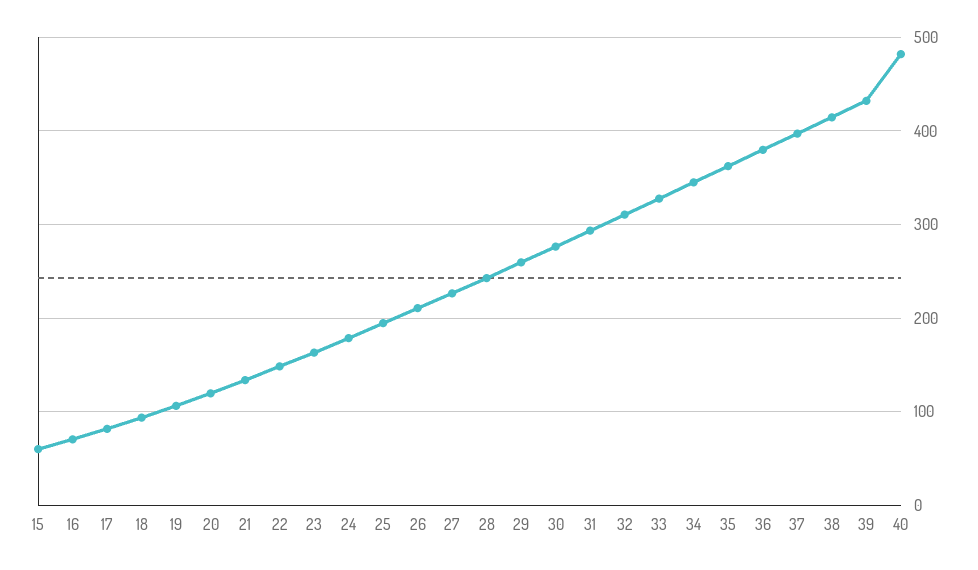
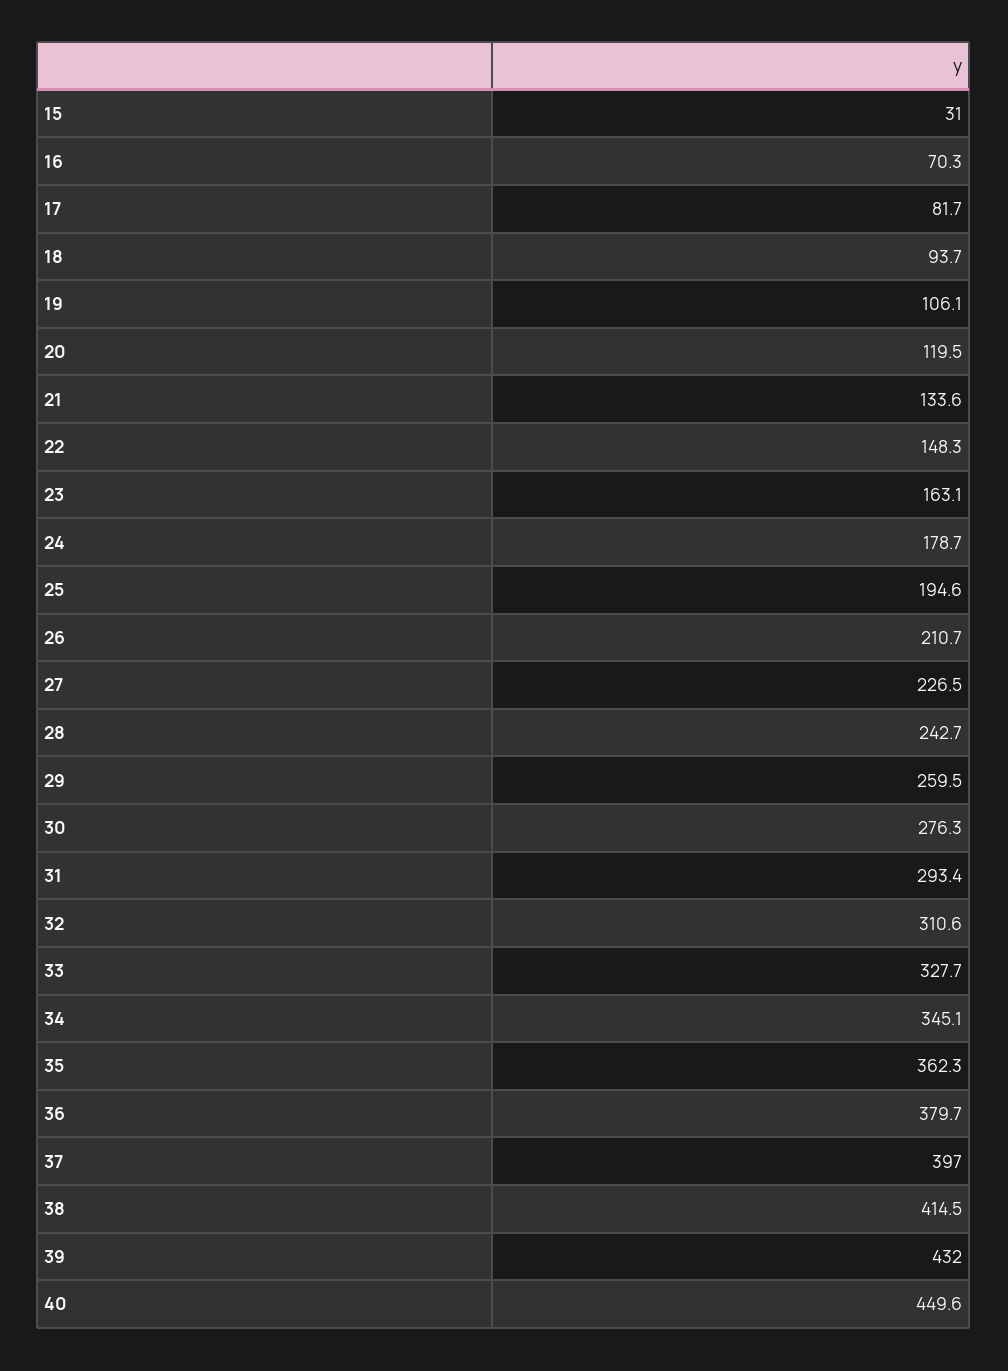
  {
-   "15": 60,
+   "15": 31,
    "16": 70.3,
    "17": 81.7,
    "18": 93.7,
    "19": 106.1,
    "20": 119.5,
    "21": 133.6,
    "22": 148.3,
    "23": 163.1,
    "24": 178.7,
    "25": 194.6,
    "26": 210.7,
    "27": 226.5,
    "28": 242.7,
    "29": 259.5,
    "30": 276.3,
    "31": 293.4,
    "32": 310.6,
    "33": 327.7,
    "34": 345.1,
    "35": 362.3,
    "36": 379.7,
    "37": 397,
    "38": 414.5,
    "39": 432,
-   "40": 480
+   "40": 449.6
  }

